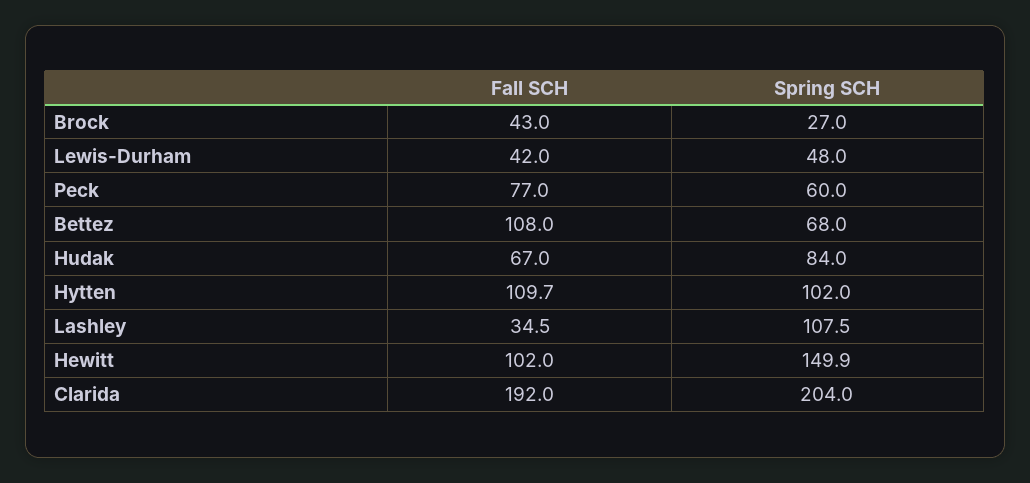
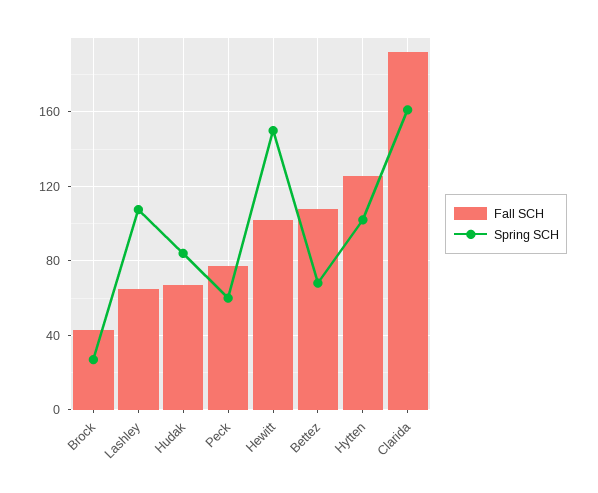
  {
    "Fall SCH": {
      "Brock": 43,
-     "Lewis-Durham": 42,
      "Peck": 77,
      "Bettez": 108,
      "Hudak": 67,
-     "Hytten": 109.7,
+     "Hytten": 125,
-     "Lashley": 34.5,
+     "Lashley": 65,
      "Hewitt": 102,
      "Clarida": 192
    },
    "Spring SCH": {
      "Brock": 27,
-     "Lewis-Durham": 48,
      "Peck": 60,
      "Bettez": 68,
      "Hudak": 84,
      "Hytten": 102,
      "Lashley": 107.5,
      "Hewitt": 149.9,
-     "Clarida": 204
+     "Clarida": 160
    }
  }

